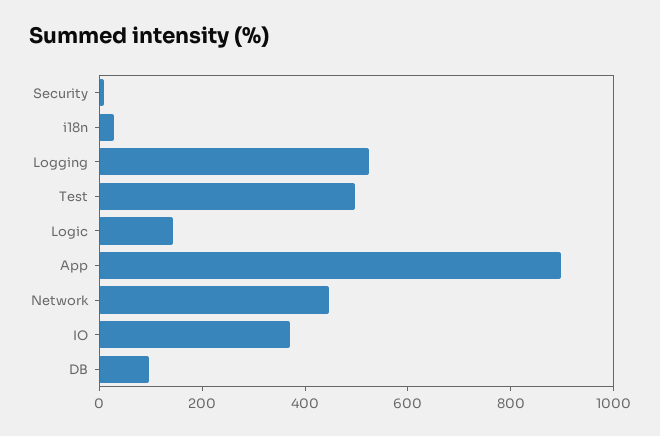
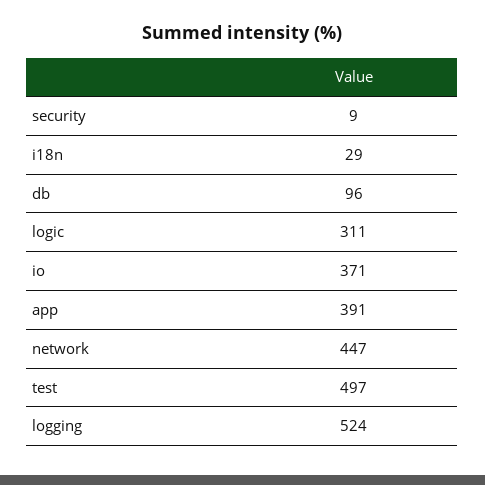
  {
    "Security": 9,
    "i18n": 29,
    "Logging": 524,
    "Test": 497,
-   "Logic": 150,
+   "Logic": 311,
-   "App": 900,
+   "App": 391,
    "Network": 447,
    "IO": 371,
    "DB": 96
  }

